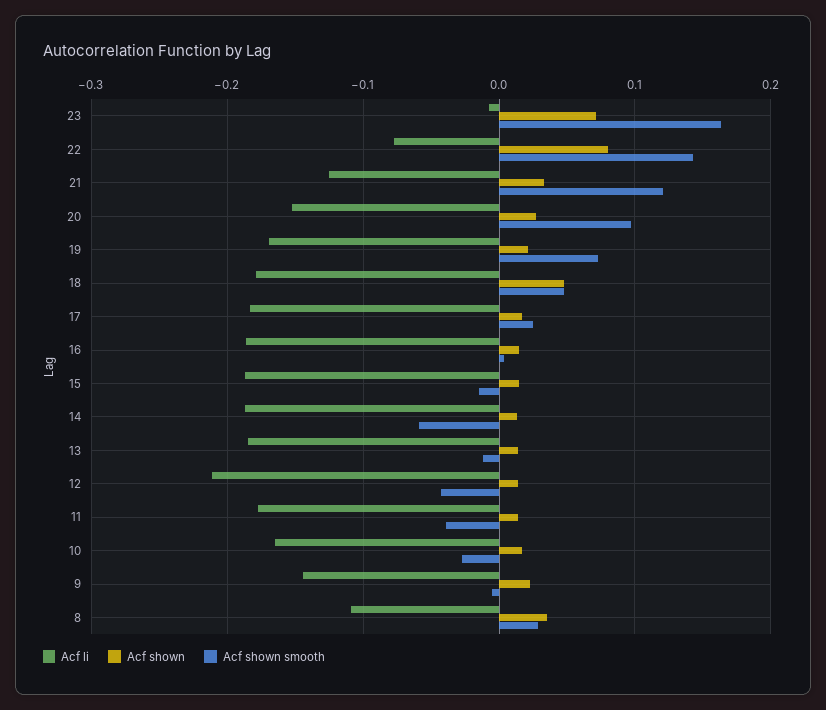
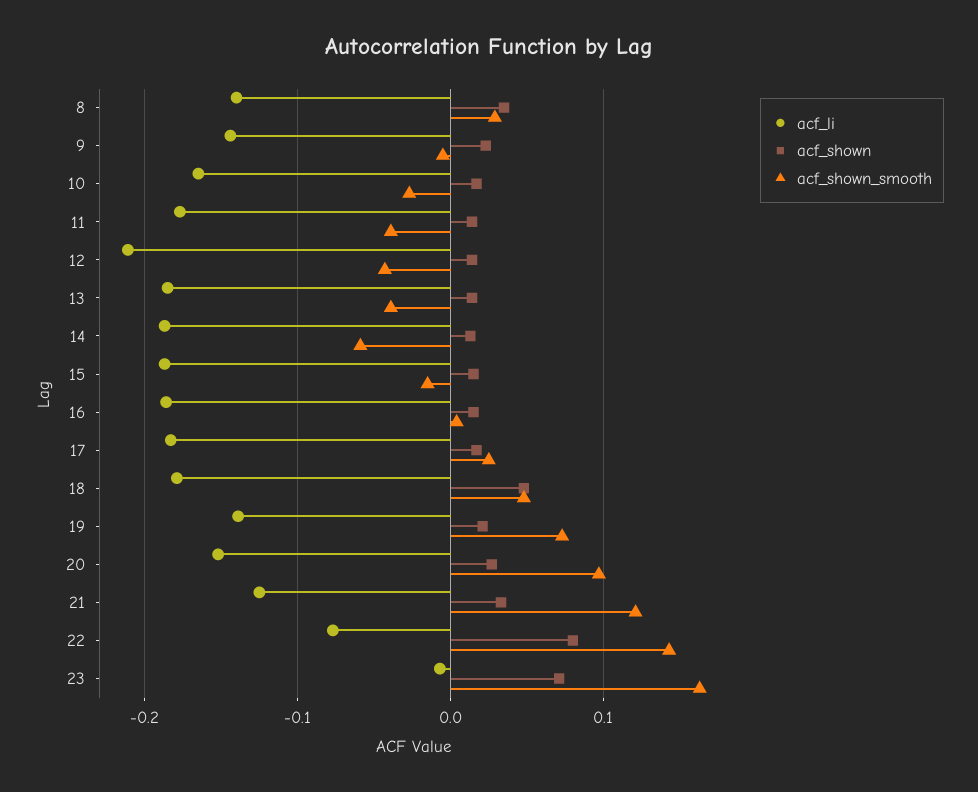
  {
    "Acf li": {
      "23": -0.01,
      "22": -0.08,
      "21": -0.13,
      "20": -0.15,
-     "19": -0.17,
+     "19": -0.14,
      "18": -0.18,
      "17": -0.18,
      "16": -0.19,
      "15": -0.19,
      "14": -0.19,
      "13": -0.19,
      "12": -0.21,
      "11": -0.18,
      "10": -0.17,
      "9": -0.14,
-     "8": -0.11
+     "8": -0.14
    },
    "Acf shown": {
      "23": 0.07,
      "22": 0.08,
      "21": 0.03,
      "20": 0.03,
      "19": 0.02,
      "18": 0.05,
      "17": 0.02,
      "16": 0.02,
      "15": 0.02,
      "14": 0.01,
      "13": 0.01,
      "12": 0.01,
      "11": 0.01,
      "10": 0.02,
      "9": 0.02,
      "8": 0.04
    },
    "Acf shown smooth": {
      "23": 0.16,
      "22": 0.14,
      "21": 0.12,
      "20": 0.1,
      "19": 0.07,
      "18": 0.05,
      "17": 0.03,
      "16": 0,
      "15": -0.02,
      "14": -0.06,
-     "13": -0.01,
+     "13": -0.04,
      "12": -0.04,
      "11": -0.04,
      "10": -0.03,
      "9": -0.01,
      "8": 0.03
    }
  }

